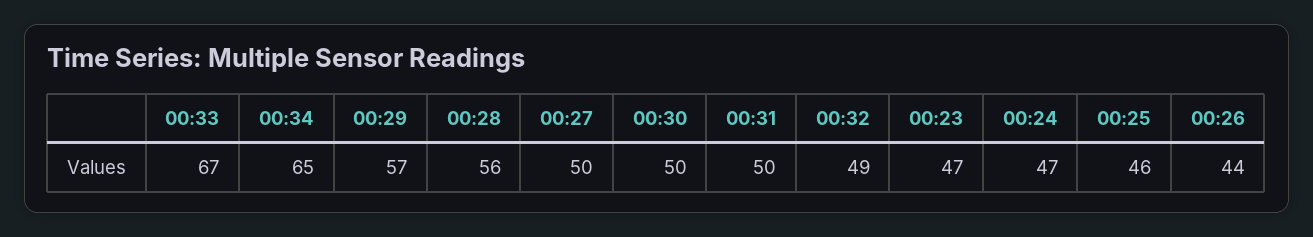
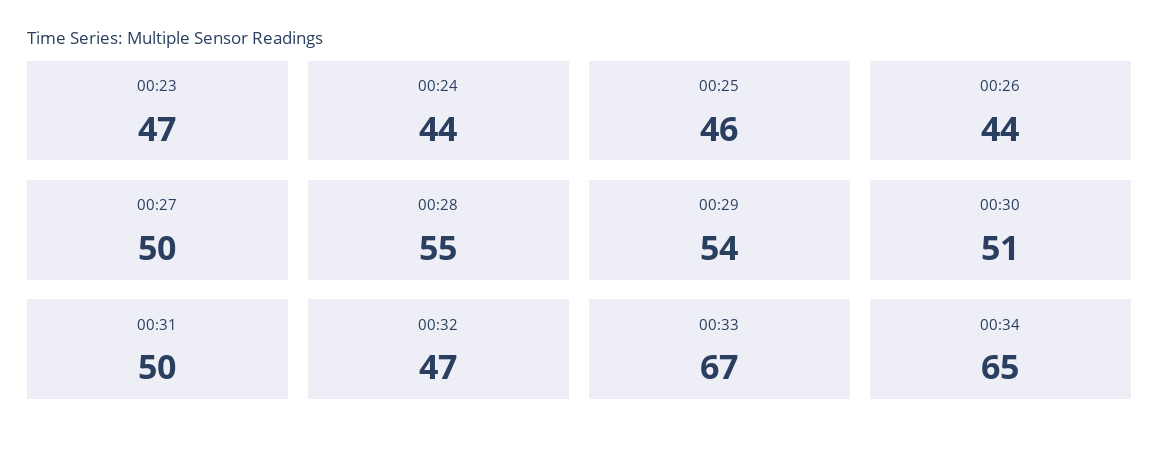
  {
    "00:33": 67,
    "00:34": 65,
-   "00:29": 57,
+   "00:29": 54,
-   "00:28": 56,
+   "00:28": 55,
    "00:27": 50,
-   "00:30": 50,
+   "00:30": 51,
    "00:31": 50,
-   "00:32": 49,
+   "00:32": 47,
    "00:23": 47,
-   "00:24": 47,
+   "00:24": 44,
    "00:25": 46,
    "00:26": 44
  }

